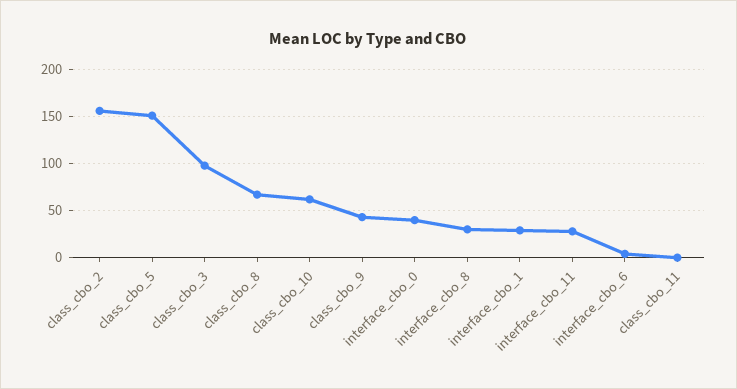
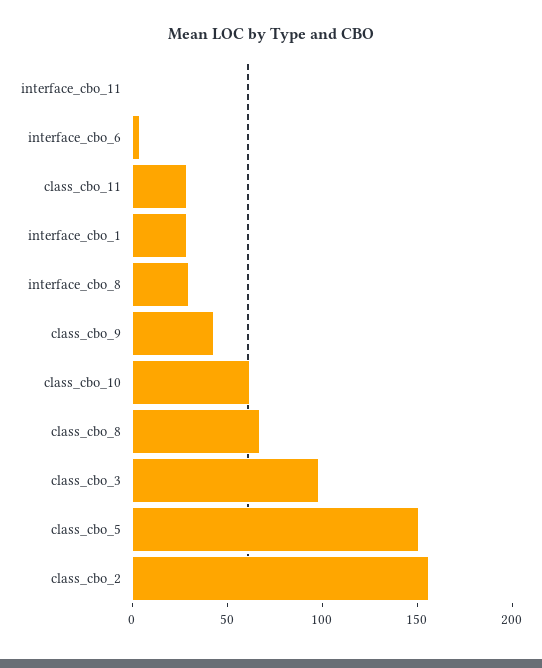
  {
    "class_cbo_2": 160,
    "class_cbo_5": 150,
    "class_cbo_3": 100,
    "class_cbo_8": 70,
    "class_cbo_10": 60,
    "class_cbo_9": 40,
-   "interface_cbo_0": 40,
    "interface_cbo_8": 30,
    "interface_cbo_1": 30,
-   "interface_cbo_11": 30,
+   "interface_cbo_11": 0,
    "interface_cbo_6": 0,
-   "class_cbo_11": 0
+   "class_cbo_11": 30
  }

